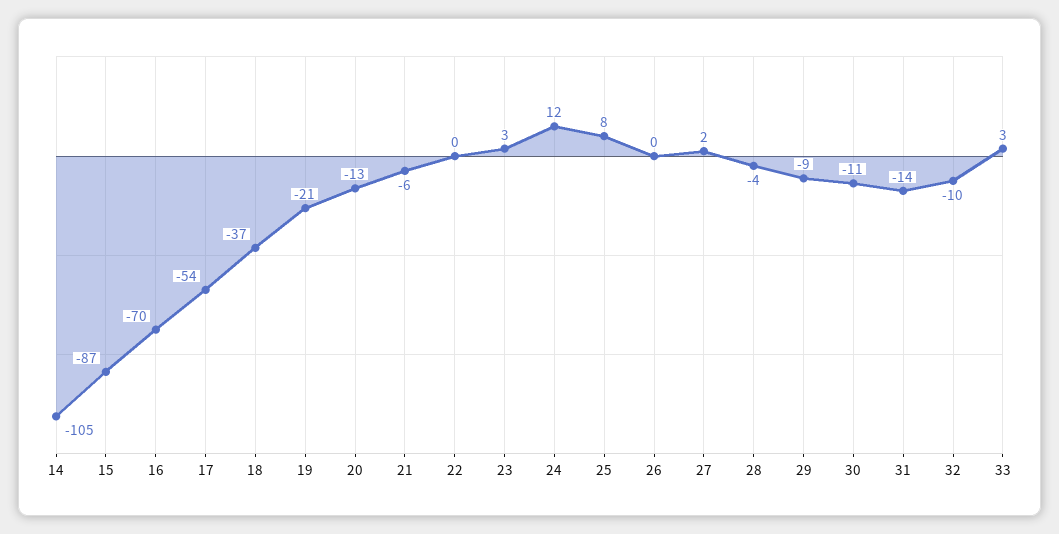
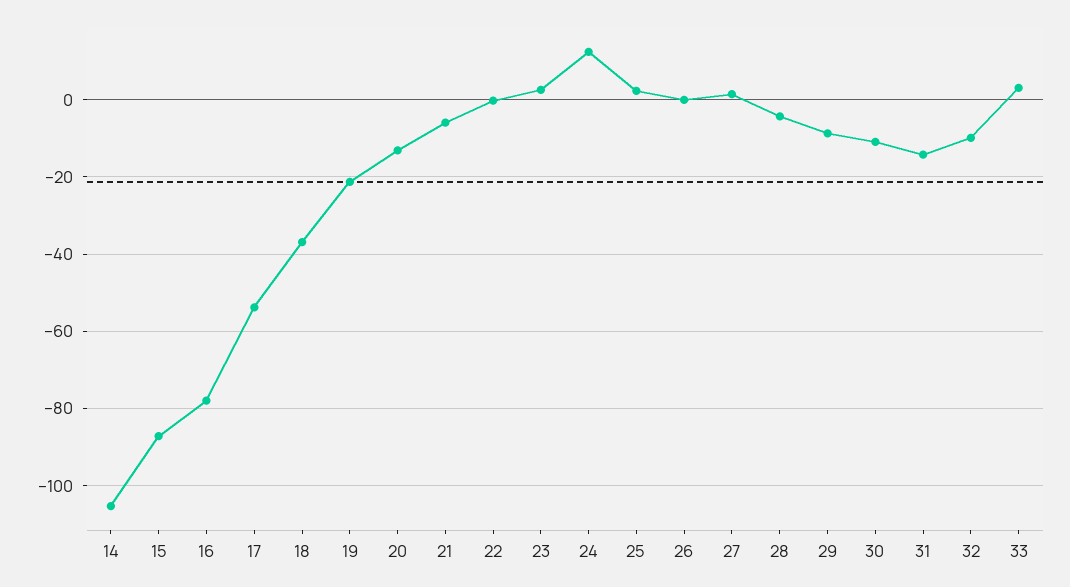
  {
    "14": -105,
    "15": -87,
-   "16": -70,
+   "16": -78,
    "17": -54,
    "18": -37,
    "19": -21,
    "20": -13,
    "21": -6,
    "22": 0,
    "23": 3,
    "24": 12,
-   "25": 8,
+   "25": 2,
    "26": 0,
    "27": 2,
    "28": -4,
    "29": -9,
    "30": -11,
    "31": -14,
    "32": -10,
    "33": 3
  }

